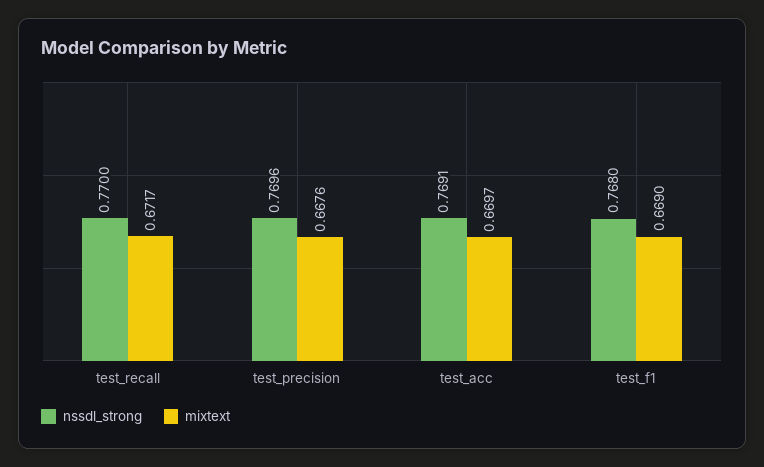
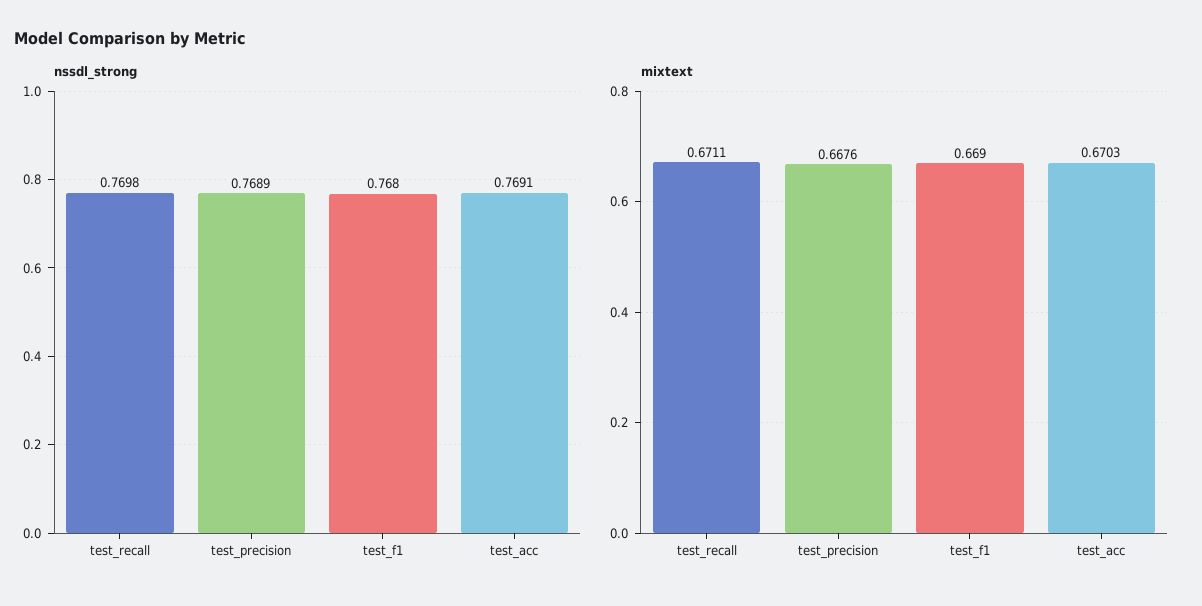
  {
    "nssdl_strong": {
-     "test_recall": 0.77,
+     "test_recall": 0.7698,
-     "test_precision": 0.7696,
+     "test_precision": 0.7689,
      "test_acc": 0.7691,
      "test_f1": 0.768
    },
    "mixtext": {
-     "test_recall": 0.6717,
+     "test_recall": 0.6711,
      "test_precision": 0.6676,
-     "test_acc": 0.6697,
+     "test_acc": 0.6703,
      "test_f1": 0.669
    }
  }

